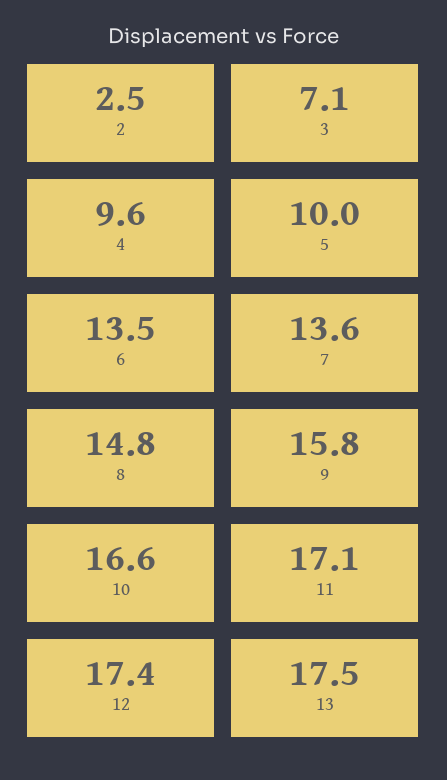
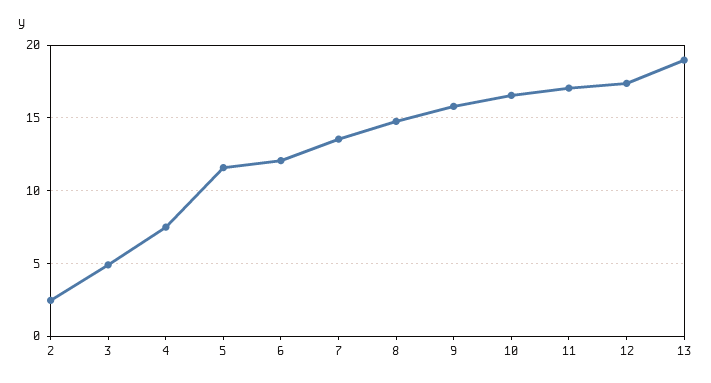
  {
    "2": 2.5,
-   "3": 7.1,
+   "3": 5,
-   "4": 9.6,
+   "4": 7.5,
-   "5": 10,
+   "5": 11.5,
-   "6": 13.5,
+   "6": 12,
    "7": 13.6,
    "8": 14.8,
    "9": 15.8,
    "10": 16.6,
    "11": 17.1,
    "12": 17.4,
-   "13": 17.5
+   "13": 19
  }

